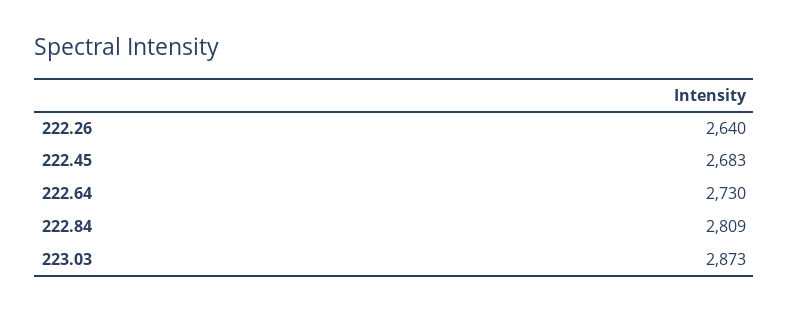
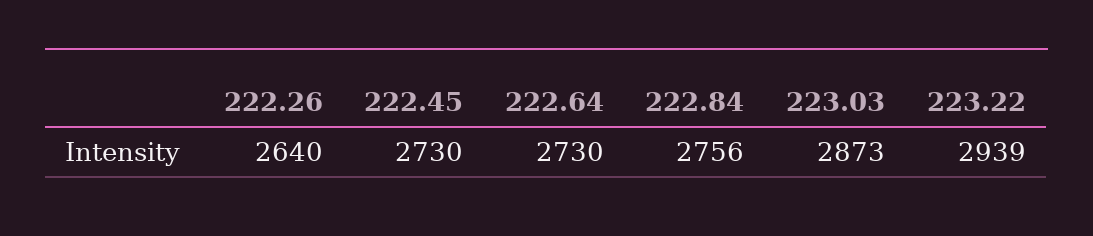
  {
    "222.26": 2640,
-   "222.45": 2683,
+   "222.45": 2730,
    "222.64": 2730,
-   "222.84": 2809,
+   "222.84": 2756,
-   "223.03": 2873
+   "223.03": 2873,
+   "223.22": 2939
  }

